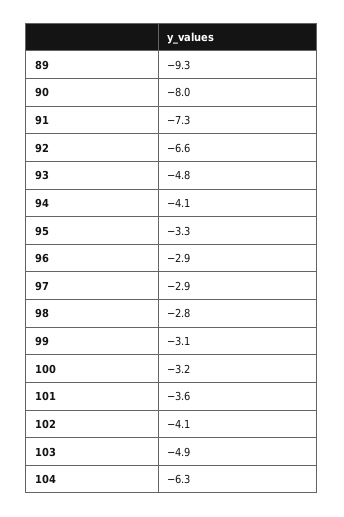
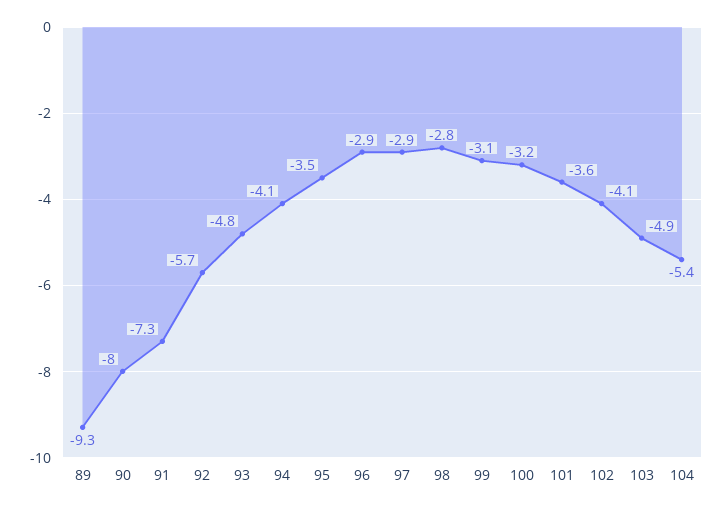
  {
    "89": -9.3,
    "90": -8,
    "91": -7.3,
-   "92": -6.6,
+   "92": -5.7,
    "93": -4.8,
    "94": -4.1,
-   "95": -3.3,
+   "95": -3.5,
    "96": -2.9,
    "97": -2.9,
    "98": -2.8,
    "99": -3.1,
    "100": -3.2,
    "101": -3.6,
    "102": -4.1,
    "103": -4.9,
-   "104": -6.3
+   "104": -5.4
  }

